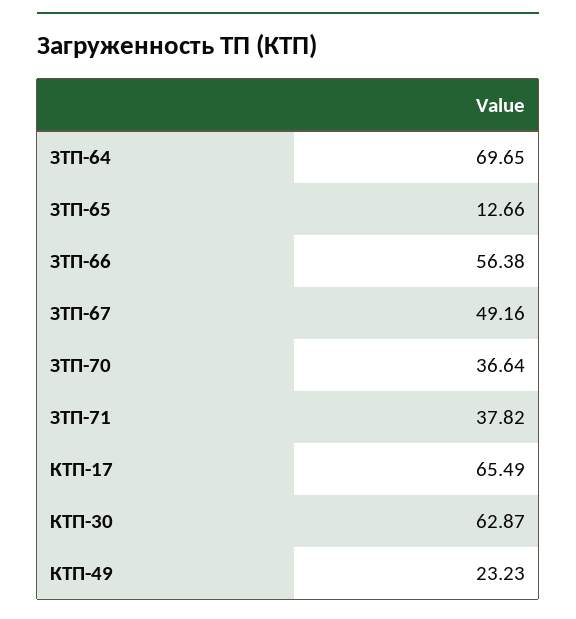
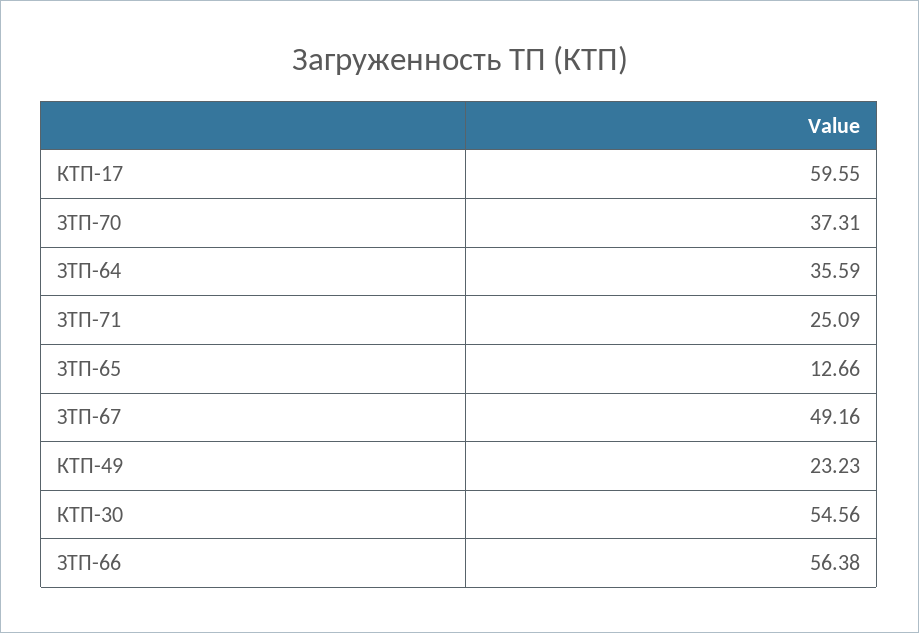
  {
-   "ЗТП-64": 69.65,
+   "ЗТП-64": 35.59,
    "ЗТП-65": 12.66,
    "ЗТП-66": 56.38,
    "ЗТП-67": 49.16,
-   "ЗТП-70": 36.64,
+   "ЗТП-70": 37.31,
-   "ЗТП-71": 37.82,
+   "ЗТП-71": 25.09,
-   "КТП-17": 65.49,
+   "КТП-17": 59.55,
-   "КТП-30": 62.87,
+   "КТП-30": 54.56,
    "КТП-49": 23.23
  }

